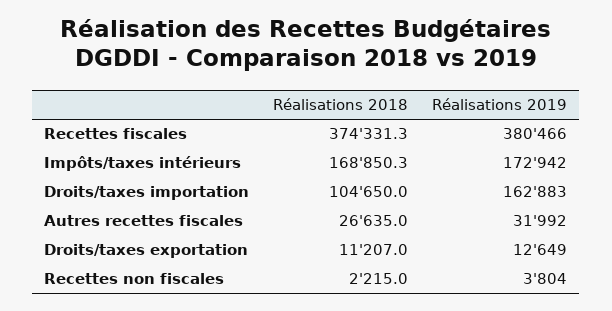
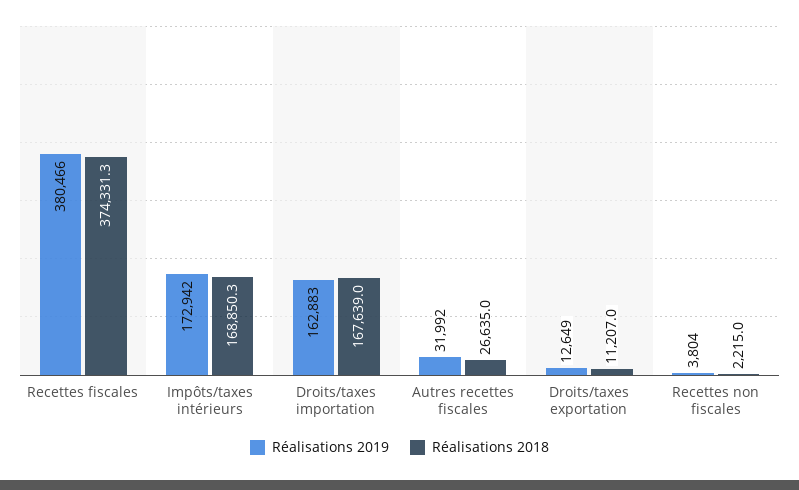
  {
    "Réalisations 2018": {
      "Recettes fiscales": 374331.3,
      "Impôts/taxes intérieurs": 168850.3,
-     "Droits/taxes importation": 104650,
+     "Droits/taxes importation": 167639,
      "Autres recettes fiscales": 26635,
      "Droits/taxes exportation": 11207,
      "Recettes non fiscales": 2215
    },
    "Réalisations 2019": {
      "Recettes fiscales": 380466,
      "Impôts/taxes intérieurs": 172942,
      "Droits/taxes importation": 162883,
      "Autres recettes fiscales": 31992,
      "Droits/taxes exportation": 12649,
      "Recettes non fiscales": 3804
    }
  }

